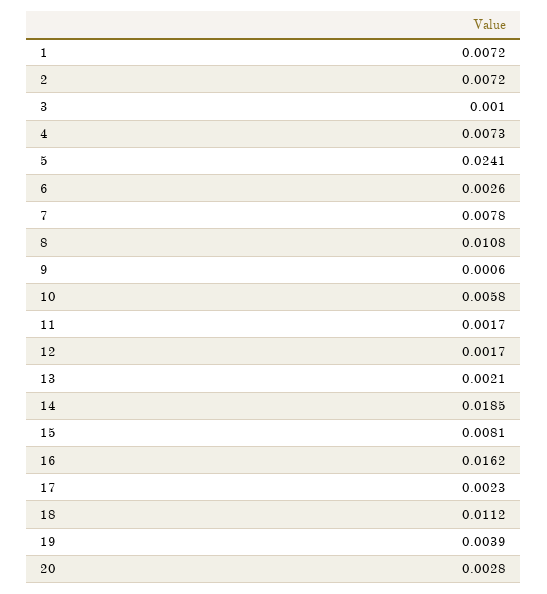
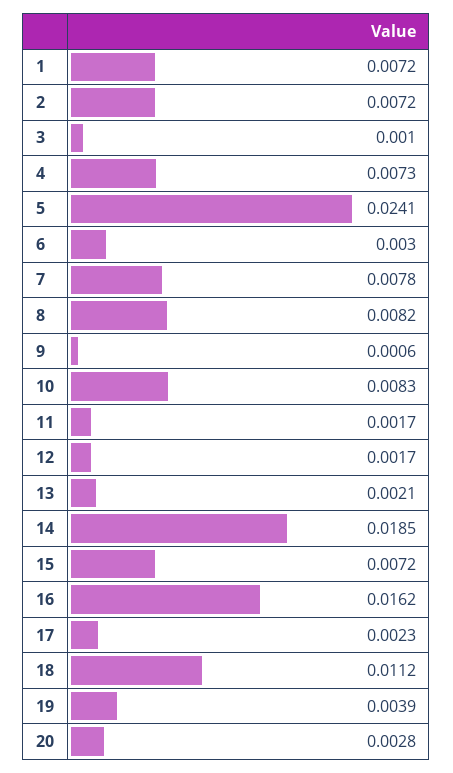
  {
    "1": 0.0072,
    "2": 0.0072,
    "3": 0.001,
    "4": 0.0073,
    "5": 0.0241,
-   "6": 0.0026,
+   "6": 0.003,
    "7": 0.0078,
-   "8": 0.0108,
+   "8": 0.0082,
    "9": 0.0006,
-   "10": 0.0058,
+   "10": 0.0083,
    "11": 0.0017,
    "12": 0.0017,
    "13": 0.0021,
    "14": 0.0185,
-   "15": 0.0081,
+   "15": 0.0072,
    "16": 0.0162,
    "17": 0.0023,
    "18": 0.0112,
    "19": 0.0039,
    "20": 0.0028
  }

